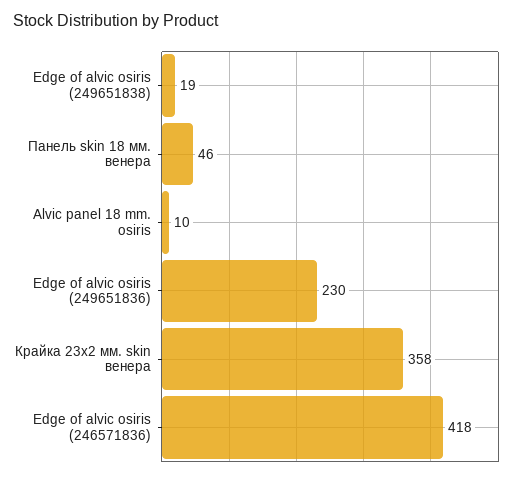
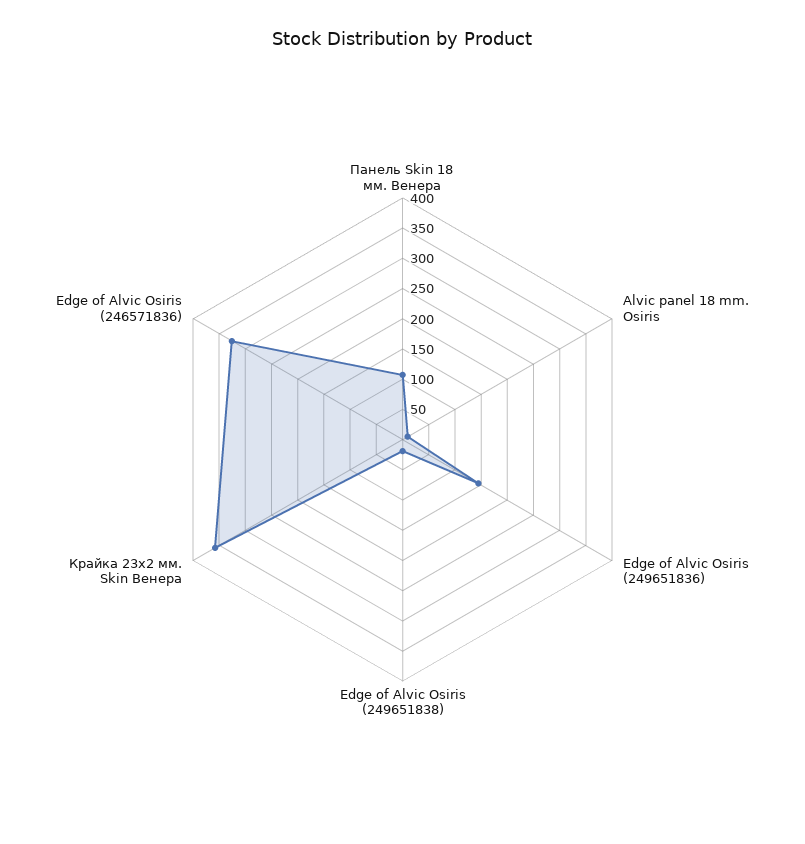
  {
    "Edge of alvic osiris (249651838)": 19,
-   "Панель skin 18 мм. венера": 46,
+   "Панель skin 18 мм. венера": 100,
    "Alvic panel 18 mm. osiris": 10,
-   "Edge of alvic osiris (249651836)": 230,
+   "Edge of alvic osiris (249651836)": 150,
    "Крайка 23x2 мм. skin венера": 358,
-   "Edge of alvic osiris (246571836)": 418
+   "Edge of alvic osiris (246571836)": 325
  }

